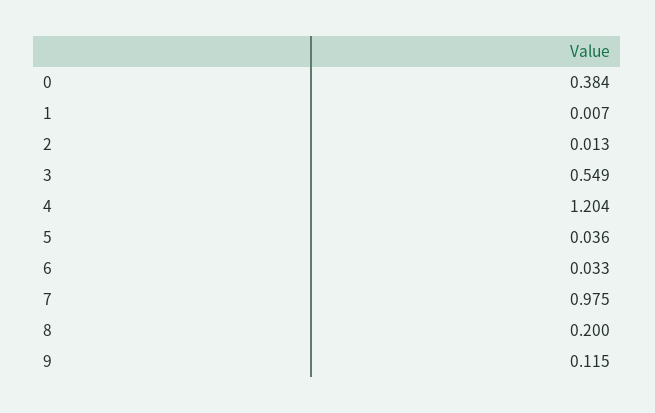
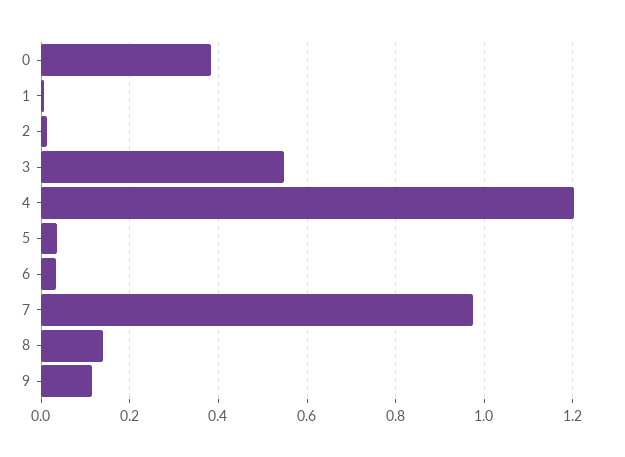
  {
    "0": 0.384,
    "1": 0.007,
    "2": 0.013,
    "3": 0.549,
    "4": 1.204,
    "5": 0.036,
    "6": 0.033,
    "7": 0.975,
-   "8": 0.2,
+   "8": 0.14,
    "9": 0.115
  }

